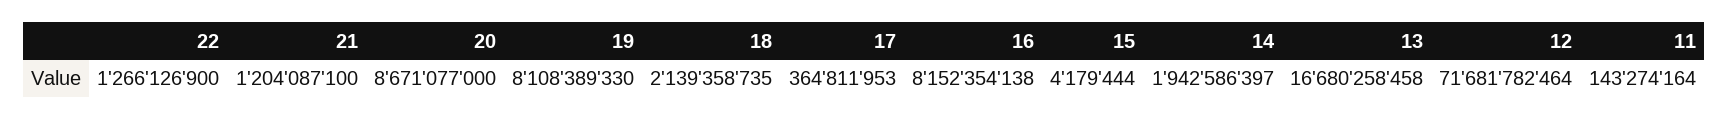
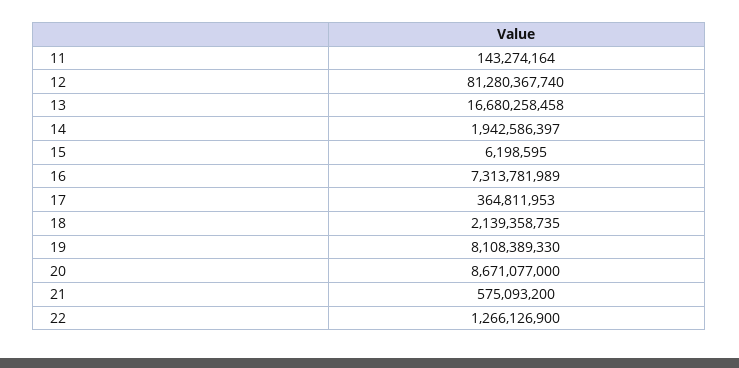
  {
    "22": 1266126900,
-   "21": 1204087100,
+   "21": 575093200,
    "20": 8671077000,
    "19": 8108389330,
    "18": 2139358735,
    "17": 364811953,
-   "16": 8152354138,
+   "16": 7313781989,
-   "15": 4179444,
+   "15": 6198595,
    "14": 1942586397,
    "13": 16680258458,
-   "12": 71681782464,
+   "12": 81280367740,
    "11": 143274164
  }

